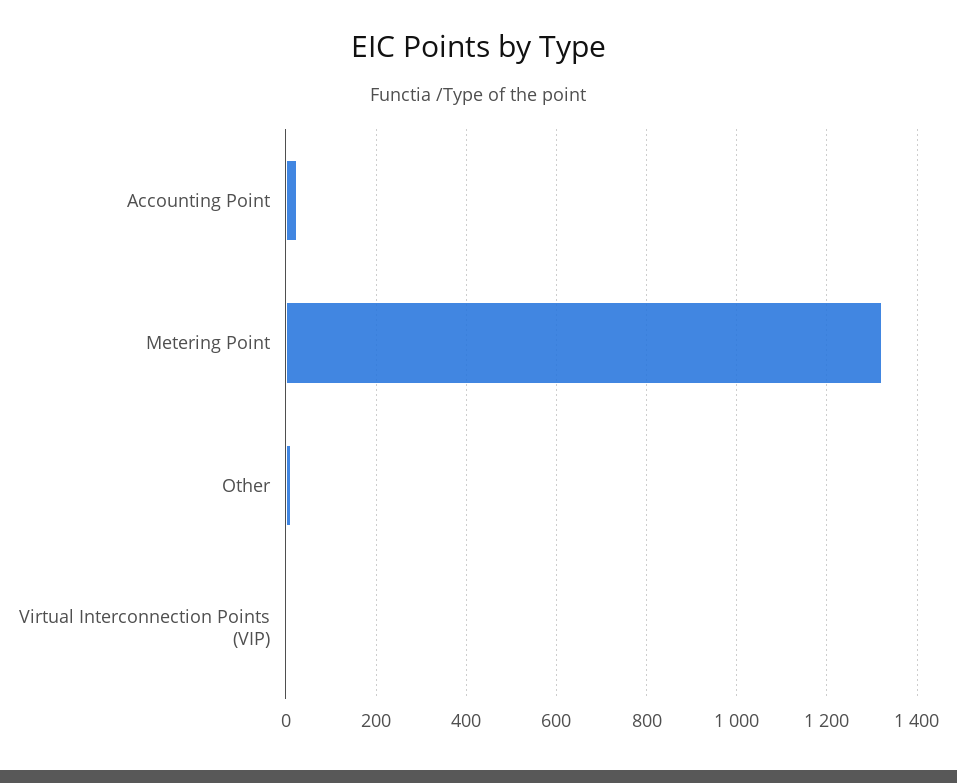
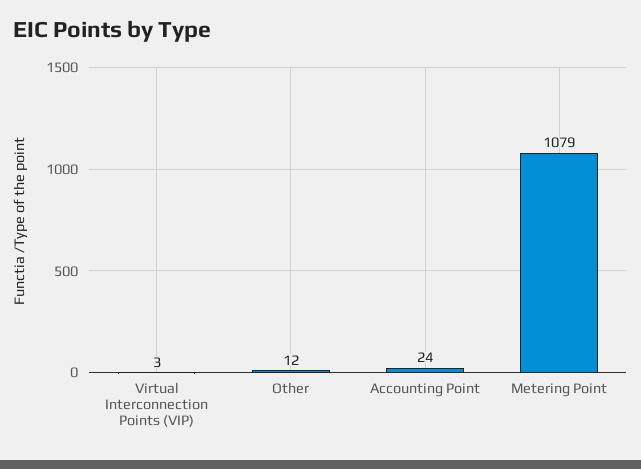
  {
    "Accounting Point": 24,
-   "Metering Point": 1320,
+   "Metering Point": 1079,
    "Other": 12,
    "Virtual Interconnection Points (VIP)": 3
  }

